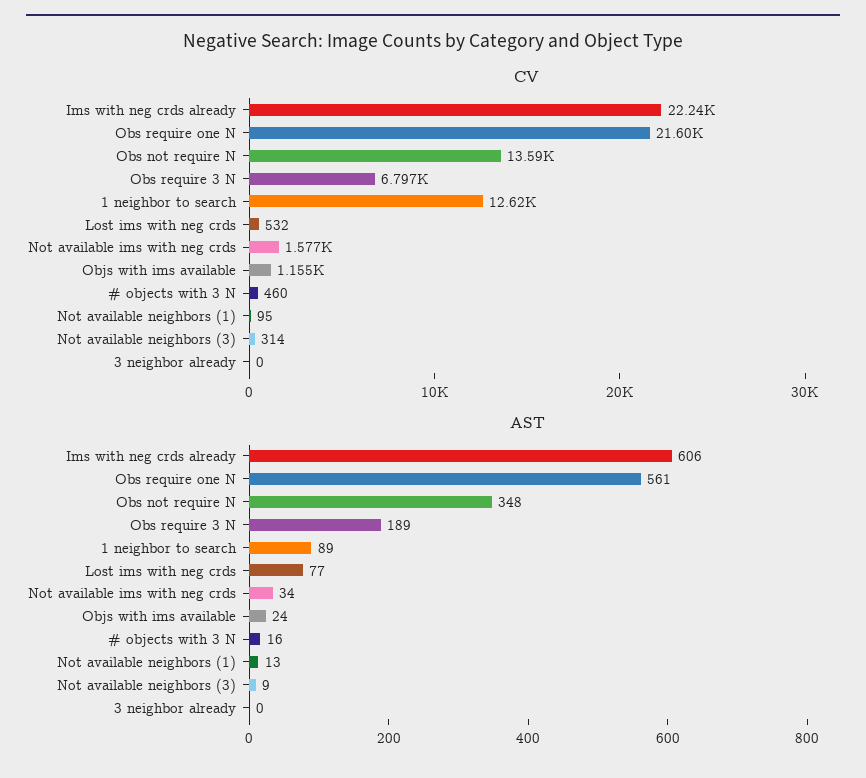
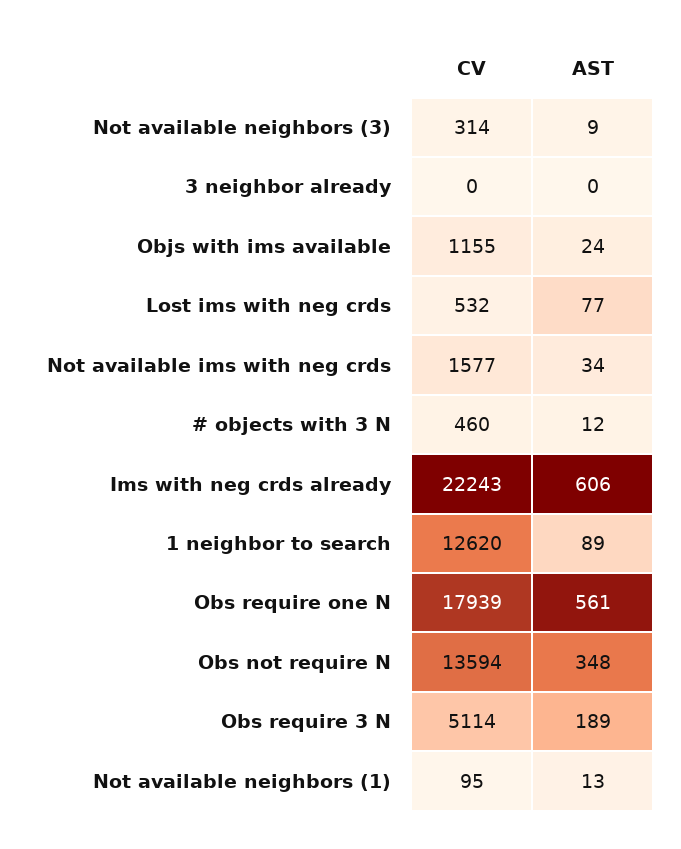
  {
    "CV": {
      "Ims with neg crds already": 22243,
-     "Obs require one N": 21600,
+     "Obs require one N": 17939,
      "Obs not require N": 13594,
-     "Obs require 3 N": 6797,
+     "Obs require 3 N": 5114,
      "1 neighbor to search": 12620,
      "Lost ims with neg crds": 532,
      "Not available ims with neg crds": 1577,
      "Objs with ims available": 1155,
      "# objects with 3 N": 460,
      "Not available neighbors (1)": 95,
      "Not available neighbors (3)": 314,
      "3 neighbor already": 0
    },
    "AST": {
      "Ims with neg crds already": 606,
      "Obs require one N": 561,
      "Obs not require N": 348,
      "Obs require 3 N": 189,
      "1 neighbor to search": 89,
      "Lost ims with neg crds": 77,
      "Not available ims with neg crds": 34,
      "Objs with ims available": 24,
-     "# objects with 3 N": 16,
+     "# objects with 3 N": 12,
      "Not available neighbors (1)": 13,
      "Not available neighbors (3)": 9,
      "3 neighbor already": 0
    }
  }

